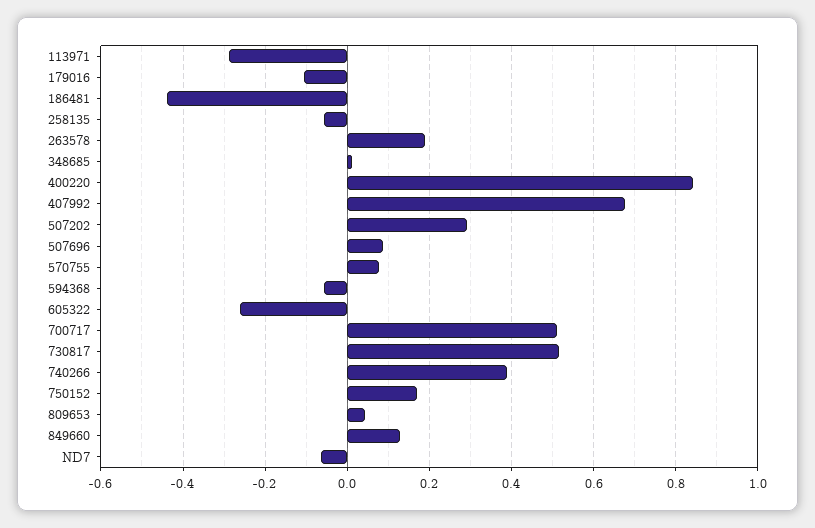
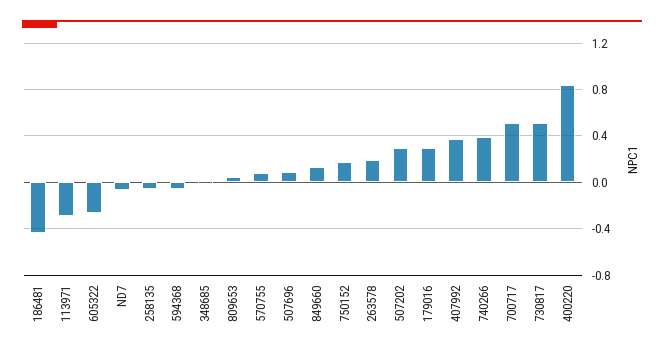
  {
    "113971": -0.28,
-   "179016": -0.1,
+   "179016": 0.3,
    "186481": -0.44,
    "258135": -0.06,
    "263578": 0.18,
    "348685": 0.02,
    "400220": 0.84,
-   "407992": 0.68,
+   "407992": 0.4,
    "507202": 0.3,
    "507696": 0.08,
    "570755": 0.08,
    "594368": -0.06,
    "605322": -0.26,
    "700717": 0.52,
    "730817": 0.52,
    "740266": 0.4,
    "750152": 0.18,
    "809653": 0.04,
    "849660": 0.12,
    "ND7": -0.06
  }

